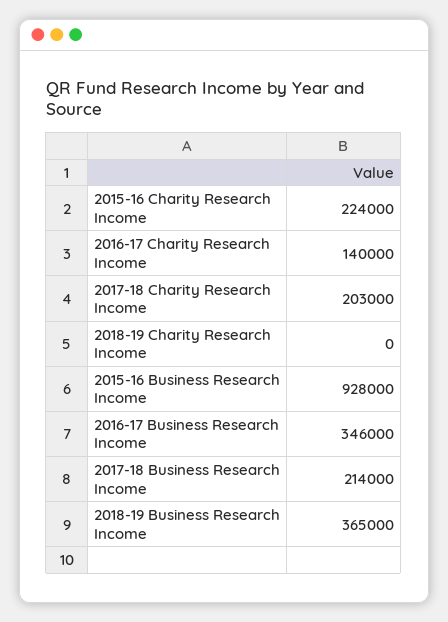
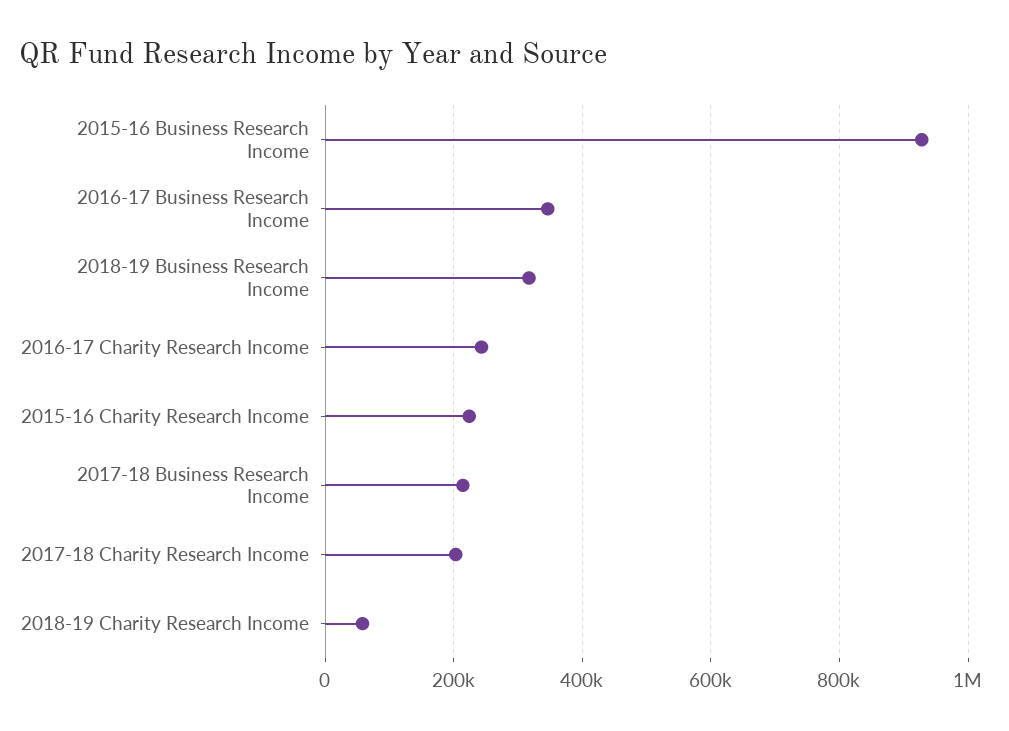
  {
    "2015-16 Charity Research Income": 224000,
-   "2016-17 Charity Research Income": 140000,
+   "2016-17 Charity Research Income": 240000,
    "2017-18 Charity Research Income": 203000,
-   "2018-19 Charity Research Income": 0,
+   "2018-19 Charity Research Income": 60000,
    "2015-16 Business Research Income": 928000,
    "2016-17 Business Research Income": 346000,
    "2017-18 Business Research Income": 214000,
-   "2018-19 Business Research Income": 365000
+   "2018-19 Business Research Income": 320000
  }

